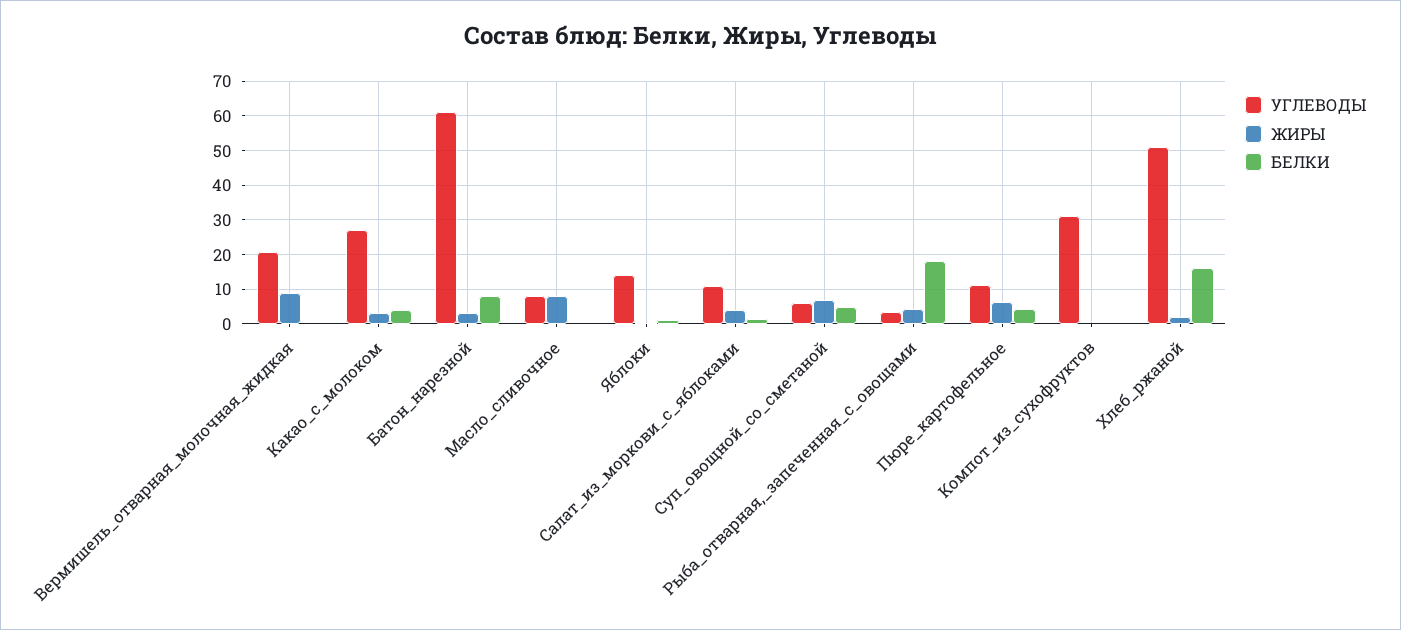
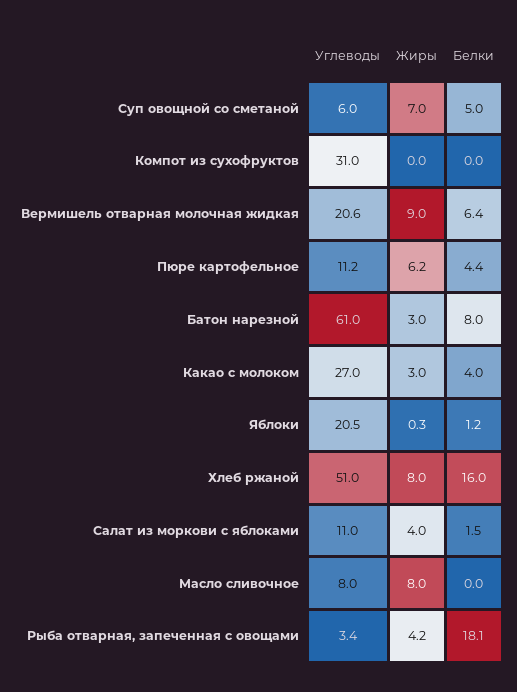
  {
    "УГЛЕВОДЫ": {
      "Вермишель_отварная_молочная_жидкая": 20.6,
      "Какао_с_молоком": 27,
      "Батон_нарезной": 61,
      "Масло_сливочное": 8,
-     "Яблоки": 14,
+     "Яблоки": 20.5,
      "Салат_из_моркови_с_яблоками": 11,
      "Суп_овощной_со_сметаной": 6,
      "Рыба_отварная,_запеченная_с_овощами": 3.4,
      "Пюре_картофельное": 11.2,
      "Компот_из_сухофруктов": 31,
      "Хлеб_ржаной": 51
    },
    "ЖИРЫ": {
      "Вермишель_отварная_молочная_жидкая": 9,
      "Какао_с_молоком": 3,
      "Батон_нарезной": 3,
      "Масло_сливочное": 8,
      "Яблоки": 0.3,
      "Салат_из_моркови_с_яблоками": 4,
      "Суп_овощной_со_сметаной": 7,
      "Рыба_отварная,_запеченная_с_овощами": 4.2,
      "Пюре_картофельное": 6.2,
      "Компот_из_сухофруктов": 0,
-     "Хлеб_ржаной": 2
+     "Хлеб_ржаной": 8
    },
    "БЕЛКИ": {
-     "Вермишель_отварная_молочная_жидкая": 0,
+     "Вермишель_отварная_молочная_жидкая": 6.4,
      "Какао_с_молоком": 4,
      "Батон_нарезной": 8,
      "Масло_сливочное": 0,
      "Яблоки": 1.2,
      "Салат_из_моркови_с_яблоками": 1.5,
      "Суп_овощной_со_сметаной": 5,
      "Рыба_отварная,_запеченная_с_овощами": 18.1,
      "Пюре_картофельное": 4.4,
      "Компот_из_сухофруктов": 0,
      "Хлеб_ржаной": 16
    }
  }

